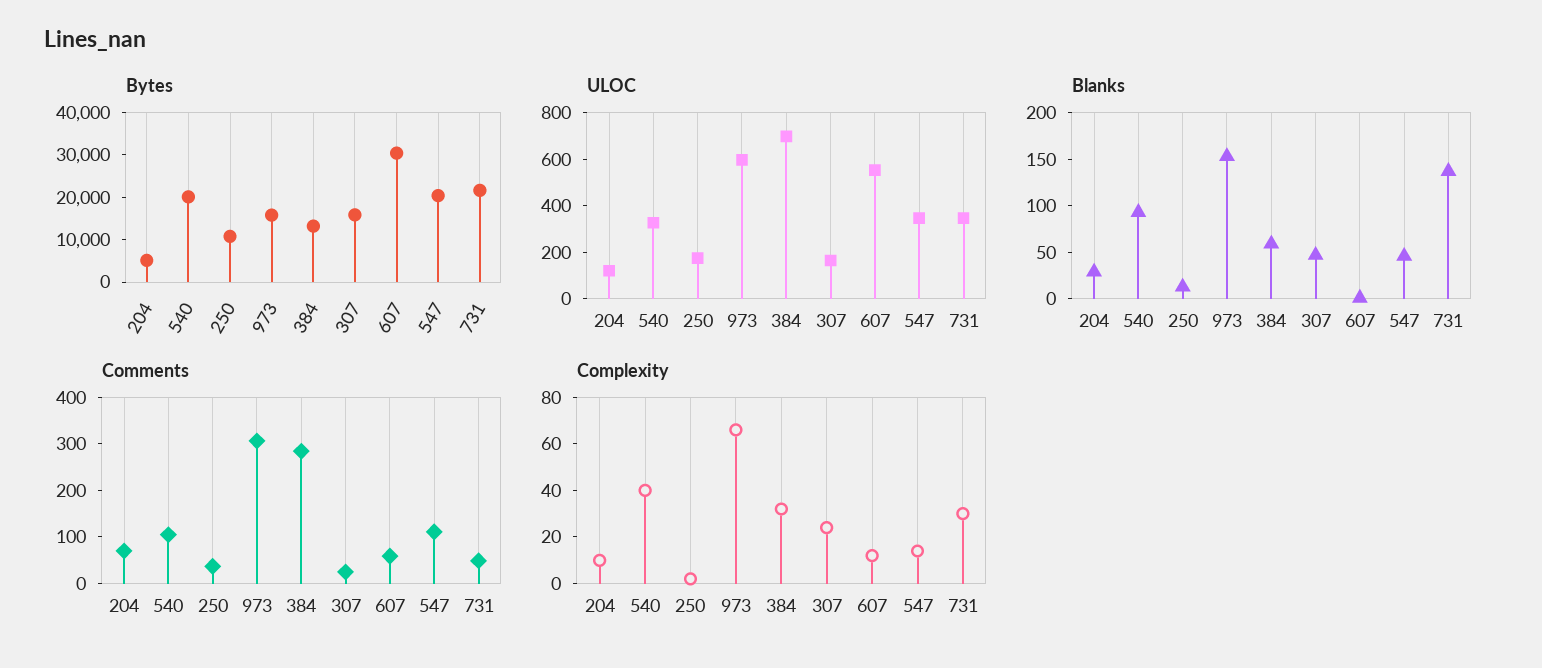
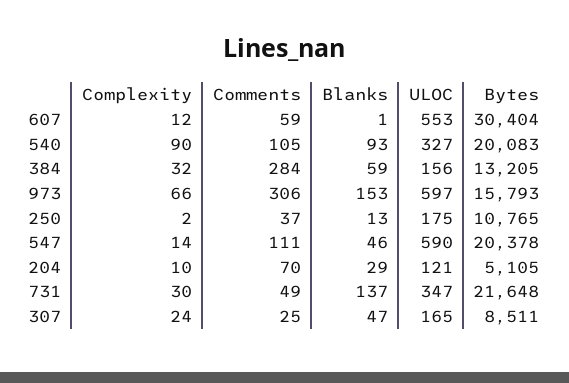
  {
    "Bytes": {
      "204": 5105,
      "540": 20083,
      "250": 10765,
      "973": 15793,
      "384": 13205,
-     "307": 16000,
+     "307": 8511,
      "607": 30404,
      "547": 20378,
      "731": 21648
    },
    "ULOC": {
      "204": 121,
      "540": 327,
      "250": 175,
      "973": 597,
-     "384": 700,
+     "384": 156,
      "307": 165,
      "607": 553,
-     "547": 350,
+     "547": 590,
      "731": 347
    },
    "Blanks": {
      "204": 29,
      "540": 93,
      "250": 13,
      "973": 153,
      "384": 59,
      "307": 47,
      "607": 1,
      "547": 46,
      "731": 137
    },
    "Comments": {
      "204": 70,
      "540": 105,
      "250": 37,
      "973": 306,
      "384": 284,
      "307": 25,
      "607": 59,
      "547": 111,
      "731": 49
    },
    "Complexity": {
      "204": 10,
-     "540": 40,
+     "540": 90,
      "250": 2,
      "973": 66,
      "384": 32,
      "307": 24,
      "607": 12,
      "547": 14,
      "731": 30
    }
  }

